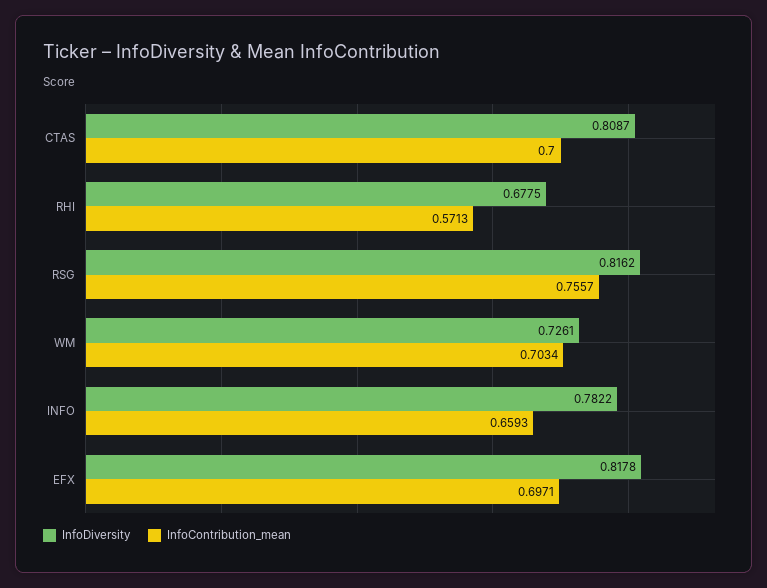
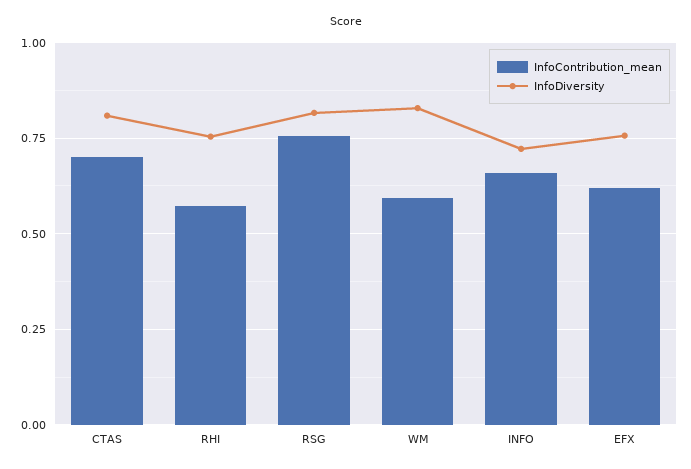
  {
    "InfoDiversity": {
      "CTAS": 0.8087,
-     "RHI": 0.6775,
+     "RHI": 0.75,
      "RSG": 0.8162,
-     "WM": 0.7261,
+     "WM": 0.825,
-     "INFO": 0.7822,
+     "INFO": 0.725,
-     "EFX": 0.8178
+     "EFX": 0.75
    },
    "InfoContribution_mean": {
      "CTAS": 0.7,
      "RHI": 0.5713,
      "RSG": 0.7557,
-     "WM": 0.7034,
+     "WM": 0.6,
      "INFO": 0.6593,
-     "EFX": 0.6971
+     "EFX": 0.625
    }
  }

